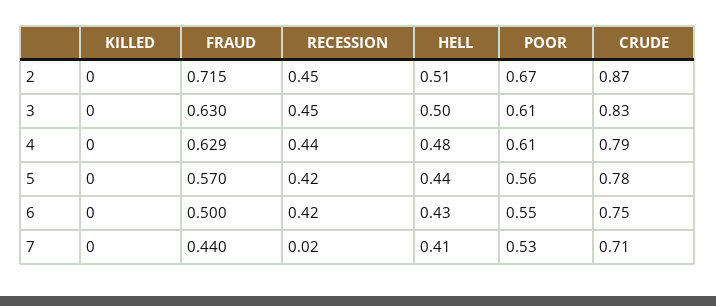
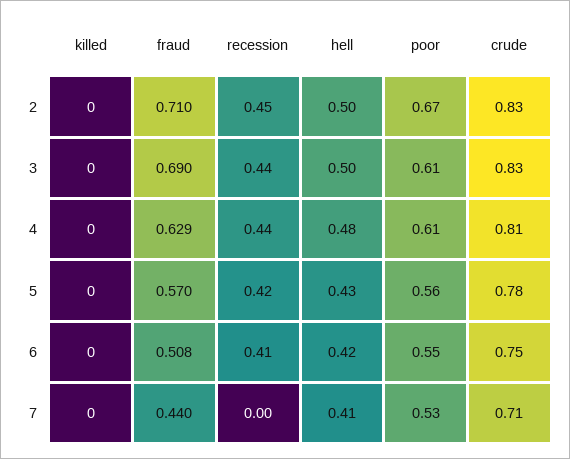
  {
    "KILLED": {
      "2": 0,
      "3": 0,
      "4": 0,
      "5": 0,
      "6": 0,
      "7": 0
    },
    "FRAUD": {
-     "2": 0.715,
+     "2": 0.71,
-     "3": 0.63,
+     "3": 0.69,
      "4": 0.629,
      "5": 0.57,
-     "6": 0.5,
+     "6": 0.508,
      "7": 0.44
    },
    "RECESSION": {
      "2": 0.45,
-     "3": 0.45,
+     "3": 0.44,
      "4": 0.44,
      "5": 0.42,
-     "6": 0.42,
+     "6": 0.41,
-     "7": 0.02
+     "7": 0
    },
    "HELL": {
-     "2": 0.51,
+     "2": 0.5,
      "3": 0.5,
      "4": 0.48,
-     "5": 0.44,
+     "5": 0.43,
-     "6": 0.43,
+     "6": 0.42,
      "7": 0.41
    },
    "POOR": {
      "2": 0.67,
      "3": 0.61,
      "4": 0.61,
      "5": 0.56,
      "6": 0.55,
      "7": 0.53
    },
    "CRUDE": {
-     "2": 0.87,
+     "2": 0.83,
      "3": 0.83,
-     "4": 0.79,
+     "4": 0.81,
      "5": 0.78,
      "6": 0.75,
      "7": 0.71
    }
  }

